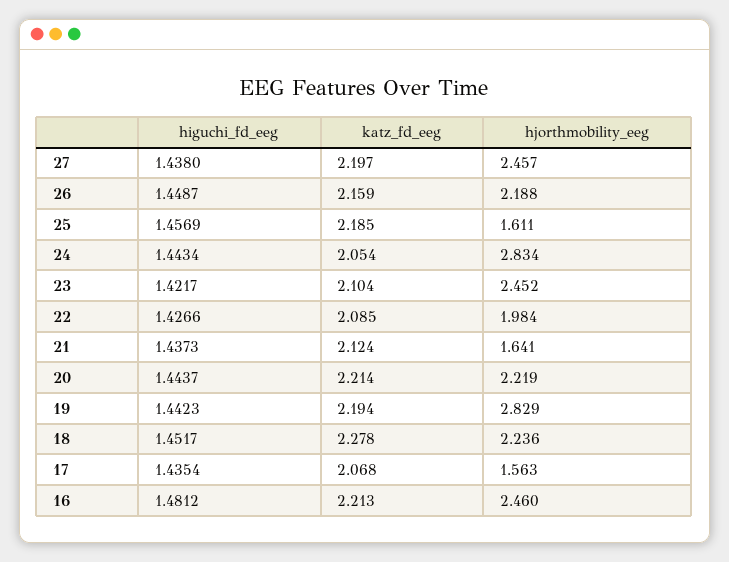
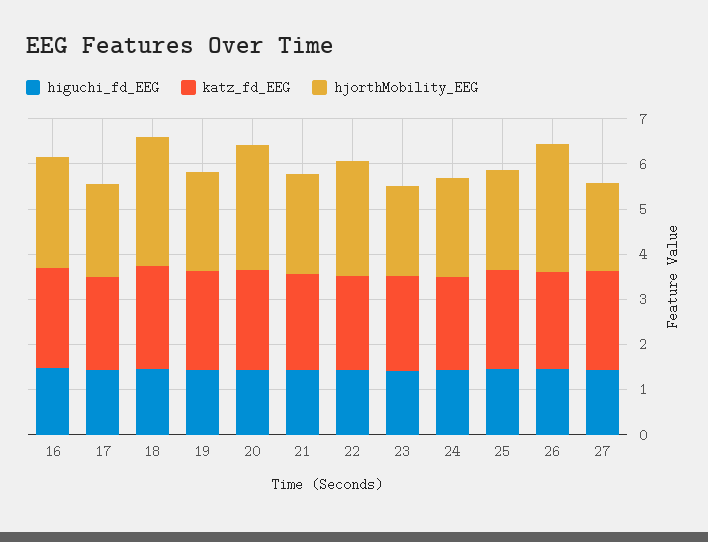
  {
    "higuchi_fd_eeg": {
      "27": 1.438,
      "26": 1.4487,
      "25": 1.4569,
      "24": 1.4434,
      "23": 1.4217,
      "22": 1.4266,
      "21": 1.4373,
      "20": 1.4437,
      "19": 1.4423,
      "18": 1.4517,
      "17": 1.4354,
      "16": 1.4812
    },
    "katz_fd_eeg": {
      "27": 2.197,
      "26": 2.159,
      "25": 2.185,
      "24": 2.054,
      "23": 2.104,
      "22": 2.085,
      "21": 2.124,
      "20": 2.214,
      "19": 2.194,
      "18": 2.278,
      "17": 2.068,
      "16": 2.213
    },
    "hjorthmobility_eeg": {
-     "27": 2.457,
+     "27": 2,
-     "26": 2.188,
+     "26": 2.8,
-     "25": 1.611,
+     "25": 2.2,
-     "24": 2.834,
+     "24": 2.2,
-     "23": 2.452,
+     "23": 2,
-     "22": 1.984,
+     "22": 2.6,
-     "21": 1.641,
+     "21": 2.2,
-     "20": 2.219,
+     "20": 2.8,
-     "19": 2.829,
+     "19": 2.2,
-     "18": 2.236,
+     "18": 2.8,
-     "17": 1.563,
+     "17": 2,
      "16": 2.46
    }
  }

